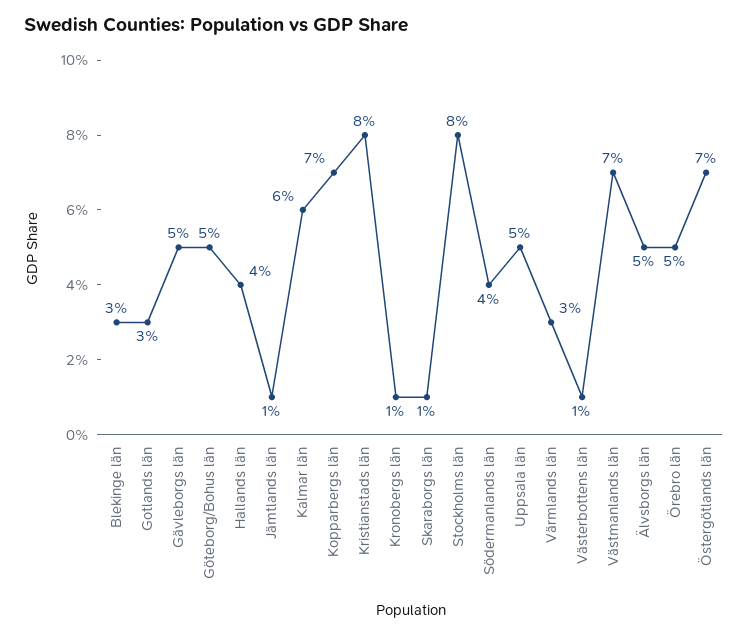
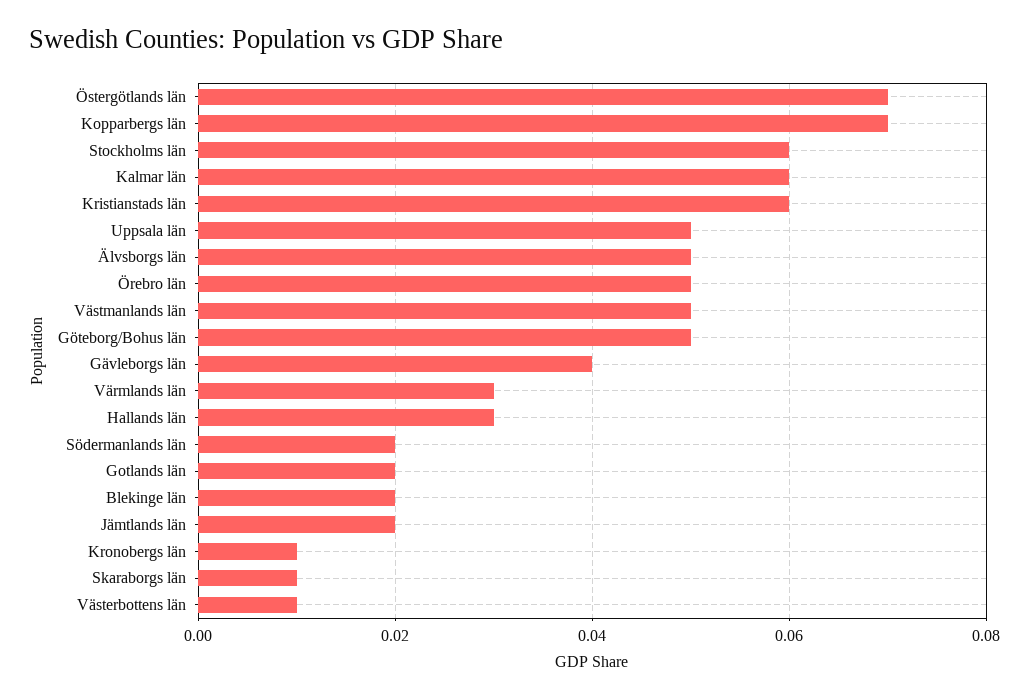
  {
-   "Blekinge län": 0.03,
+   "Blekinge län": 0.02,
-   "Gotlands län": 0.03,
+   "Gotlands län": 0.02,
-   "Gävleborgs län": 0.05,
+   "Gävleborgs län": 0.04,
    "Göteborg/Bohus län": 0.05,
-   "Hallands län": 0.04,
+   "Hallands län": 0.03,
-   "Jämtlands län": 0.01,
+   "Jämtlands län": 0.02,
    "Kalmar län": 0.06,
    "Kopparbergs län": 0.07,
-   "Kristianstads län": 0.08,
+   "Kristianstads län": 0.06,
    "Kronobergs län": 0.01,
    "Skaraborgs län": 0.01,
-   "Stockholms län": 0.08,
+   "Stockholms län": 0.06,
-   "Södermanlands län": 0.04,
+   "Södermanlands län": 0.02,
    "Uppsala län": 0.05,
    "Värmlands län": 0.03,
    "Västerbottens län": 0.01,
-   "Västmanlands län": 0.07,
+   "Västmanlands län": 0.05,
    "Älvsborgs län": 0.05,
    "Örebro län": 0.05,
    "Östergötlands län": 0.07
  }

